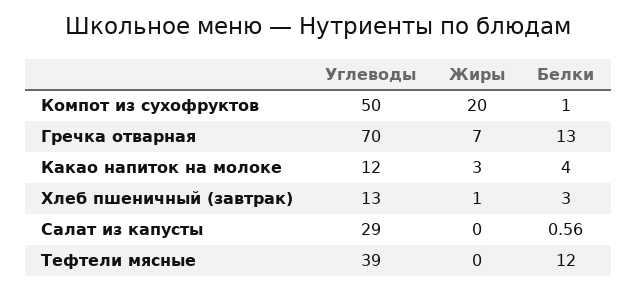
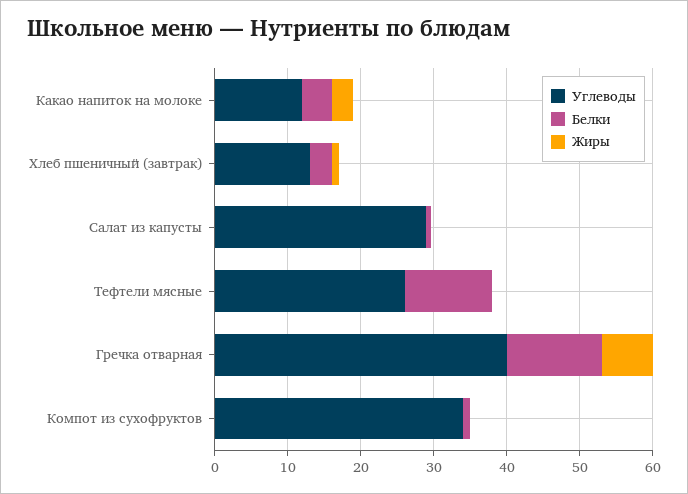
  {
    "Углеводы": {
-     "Компот из сухофруктов": 50,
+     "Компот из сухофруктов": 34,
-     "Гречка отварная": 70,
+     "Гречка отварная": 40,
      "Какао напиток на молоке": 12,
      "Хлеб пшеничный (завтрак)": 13,
      "Салат из капусты": 29,
-     "Тефтели мясные": 39
+     "Тефтели мясные": 26
    },
    "Жиры": {
-     "Компот из сухофруктов": 20,
+     "Компот из сухофруктов": 0,
      "Гречка отварная": 7,
      "Какао напиток на молоке": 3,
      "Хлеб пшеничный (завтрак)": 1,
      "Салат из капусты": 0,
      "Тефтели мясные": 0
    },
    "Белки": {
      "Компот из сухофруктов": 1,
      "Гречка отварная": 13,
      "Какао напиток на молоке": 4,
      "Хлеб пшеничный (завтрак)": 3,
      "Салат из капусты": 0.56,
      "Тефтели мясные": 12
    }
  }

